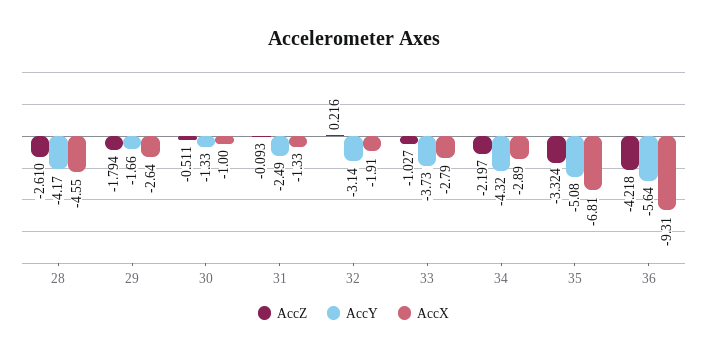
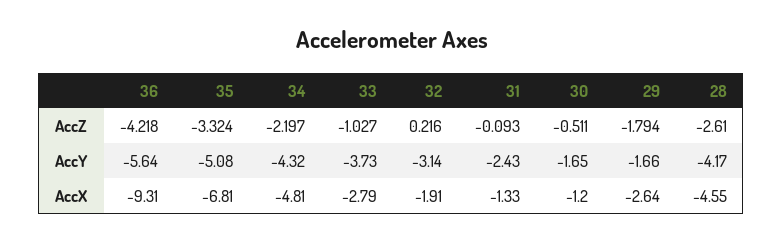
  {
    "AccZ": {
      "28": -2.61,
      "29": -1.794,
      "30": -0.511,
      "31": -0.093,
      "32": 0.216,
      "33": -1.027,
      "34": -2.197,
      "35": -3.324,
      "36": -4.218
    },
    "AccY": {
      "28": -4.17,
      "29": -1.66,
-     "30": -1.33,
+     "30": -1.65,
-     "31": -2.49,
+     "31": -2.43,
      "32": -3.14,
      "33": -3.73,
      "34": -4.32,
      "35": -5.08,
      "36": -5.64
    },
    "AccX": {
      "28": -4.55,
      "29": -2.64,
-     "30": -1,
+     "30": -1.2,
      "31": -1.33,
      "32": -1.91,
      "33": -2.79,
-     "34": -2.89,
+     "34": -4.81,
      "35": -6.81,
      "36": -9.31
    }
  }

